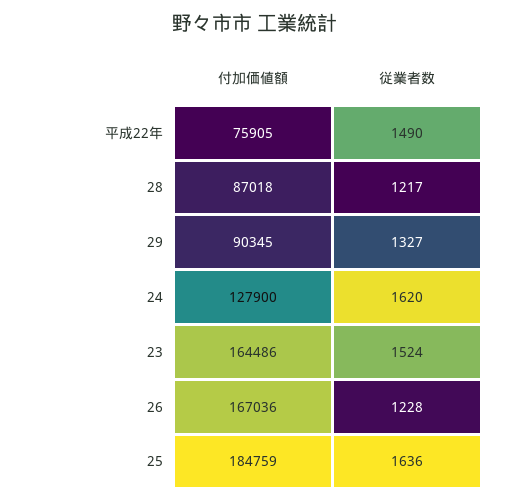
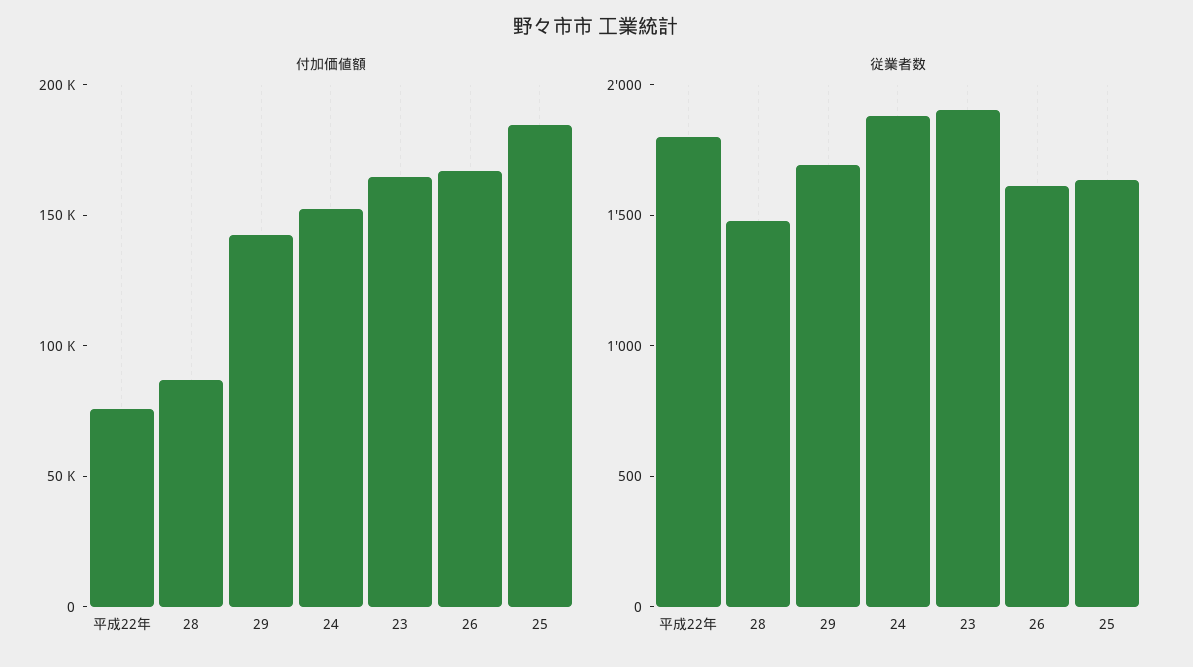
  {
    "付加価値額": {
      "平成22年": 75905,
      "28": 87018,
-     "29": 90345,
+     "29": 140000,
-     "24": 127900,
+     "24": 150000,
      "23": 164486,
      "26": 167036,
      "25": 184759
    },
    "従業者数": {
-     "平成22年": 1490,
+     "平成22年": 1800,
-     "28": 1217,
+     "28": 1500,
-     "29": 1327,
+     "29": 1700,
-     "24": 1620,
+     "24": 1900,
-     "23": 1524,
+     "23": 1900,
-     "26": 1228,
+     "26": 1600,
      "25": 1636
    }
  }

